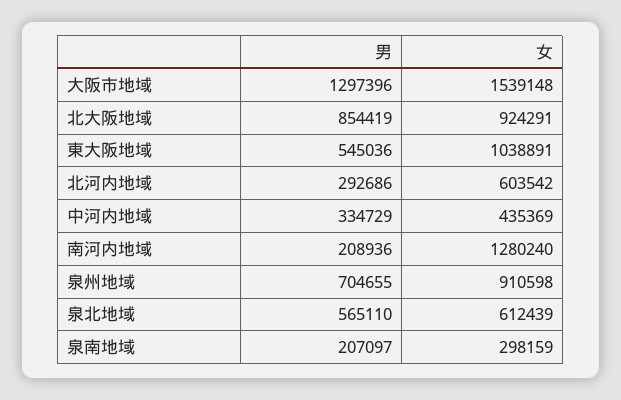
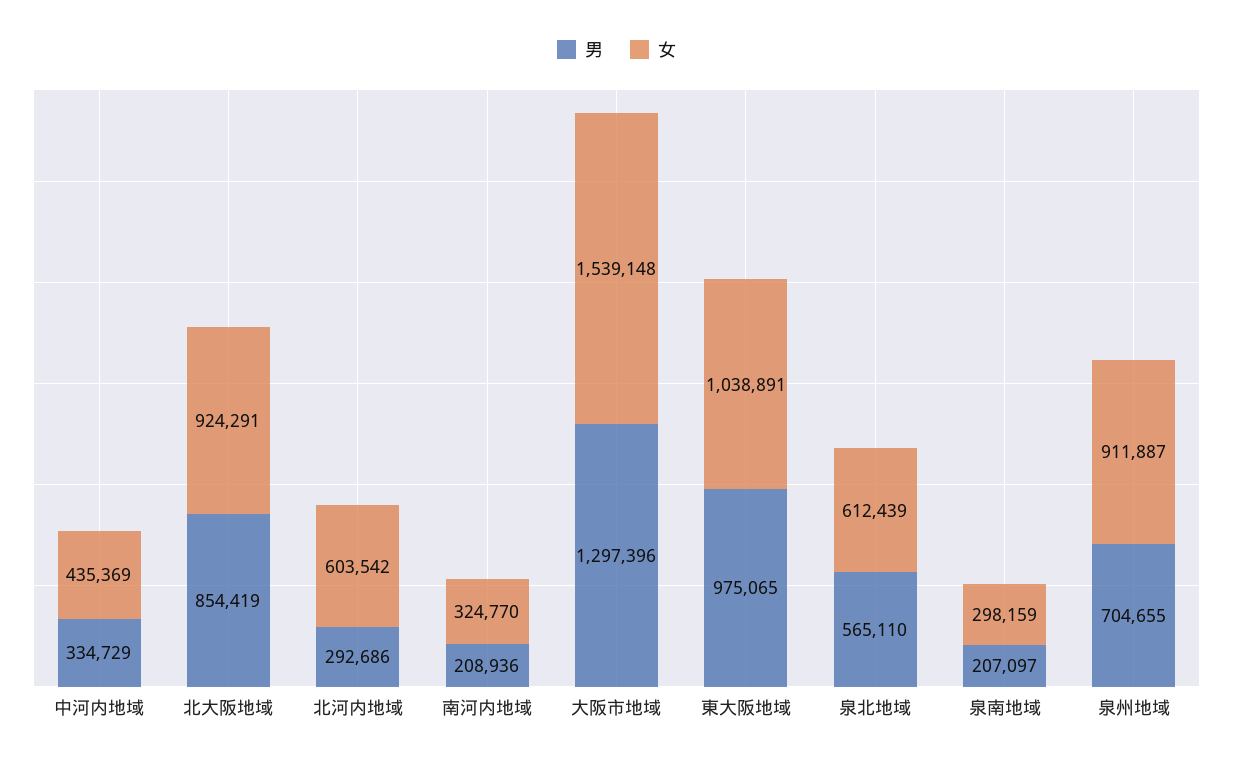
  {
    "男": {
      "大阪市地域": 1297396,
      "北大阪地域": 854419,
-     "東大阪地域": 545036,
+     "東大阪地域": 975065,
      "北河内地域": 292686,
      "中河内地域": 334729,
      "南河内地域": 208936,
      "泉州地域": 704655,
      "泉北地域": 565110,
      "泉南地域": 207097
    },
    "女": {
      "大阪市地域": 1539148,
      "北大阪地域": 924291,
      "東大阪地域": 1038891,
      "北河内地域": 603542,
      "中河内地域": 435369,
-     "南河内地域": 1280240,
+     "南河内地域": 324770,
-     "泉州地域": 910598,
+     "泉州地域": 911887,
      "泉北地域": 612439,
      "泉南地域": 298159
    }
  }

